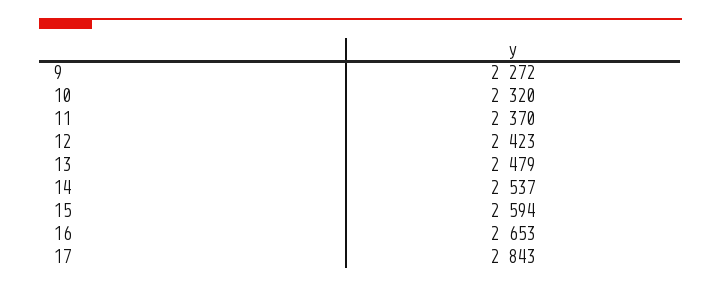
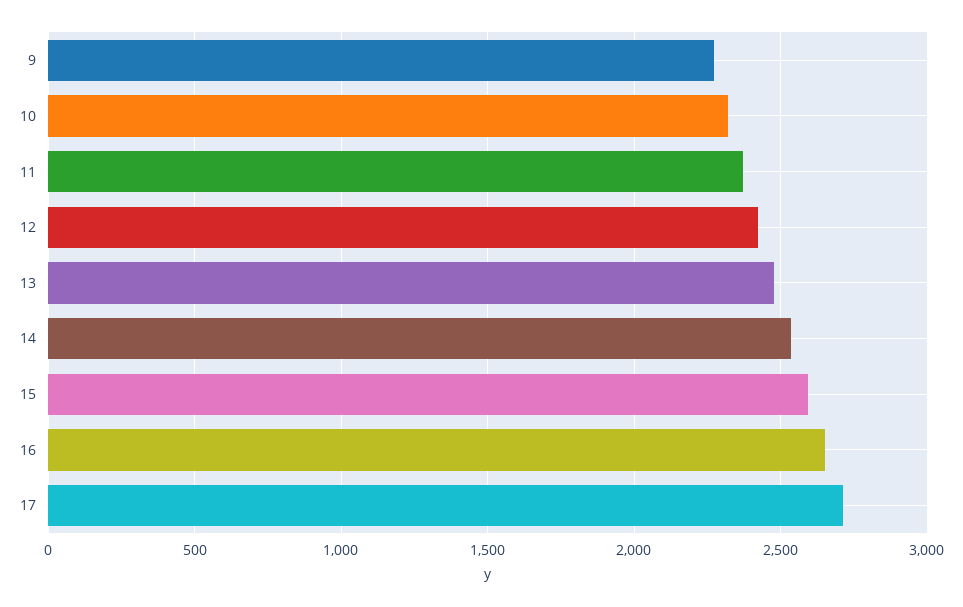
  {
    "9": 2272,
    "10": 2320,
    "11": 2370,
    "12": 2423,
    "13": 2479,
    "14": 2537,
    "15": 2594,
    "16": 2653,
-   "17": 2843
+   "17": 2700
  }

